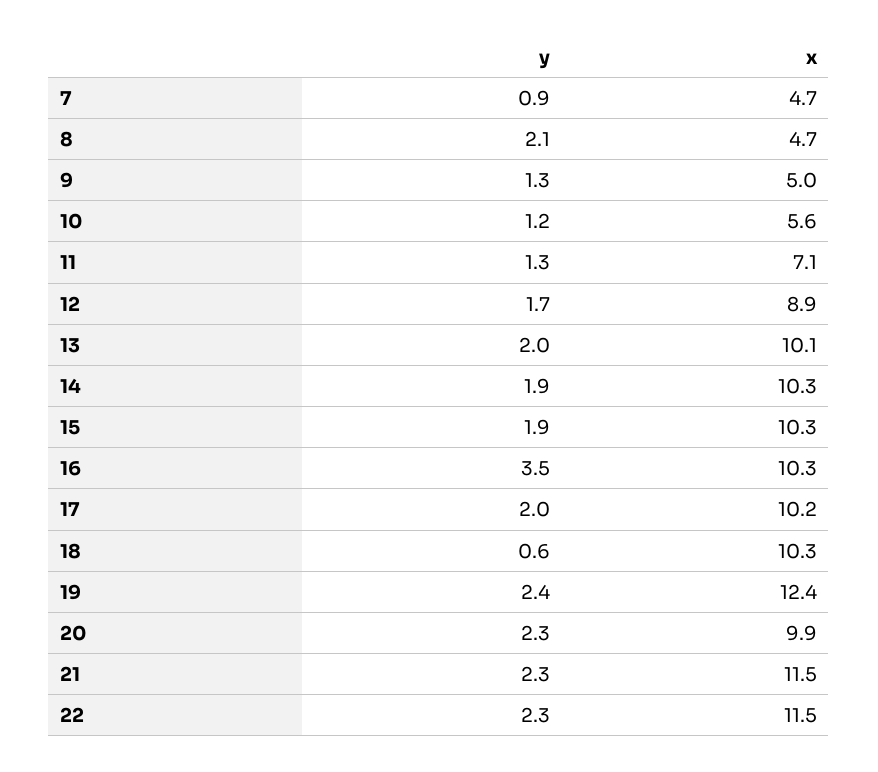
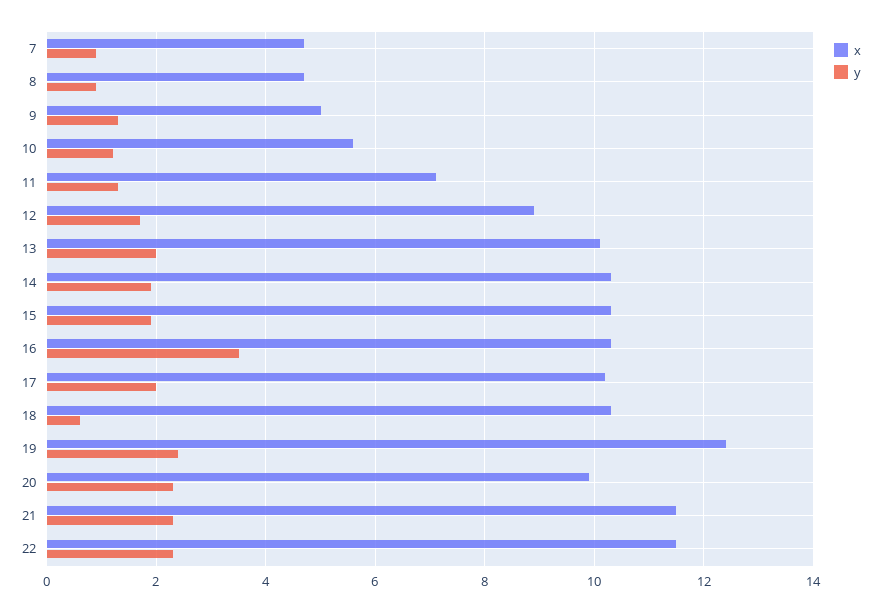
  {
    "y": {
      "7": 0.9,
-     "8": 2.1,
+     "8": 1,
      "9": 1.3,
      "10": 1.2,
      "11": 1.3,
      "12": 1.7,
      "13": 2,
      "14": 1.9,
      "15": 1.9,
      "16": 3.5,
      "17": 2,
      "18": 0.6,
      "19": 2.4,
      "20": 2.3,
      "21": 2.3,
      "22": 2.3
    },
    "x": {
      "7": 4.7,
      "8": 4.7,
      "9": 5,
      "10": 5.6,
      "11": 7.1,
      "12": 8.9,
      "13": 10.1,
      "14": 10.3,
      "15": 10.3,
      "16": 10.3,
      "17": 10.2,
      "18": 10.3,
      "19": 12.4,
      "20": 9.9,
      "21": 11.5,
      "22": 11.5
    }
  }

